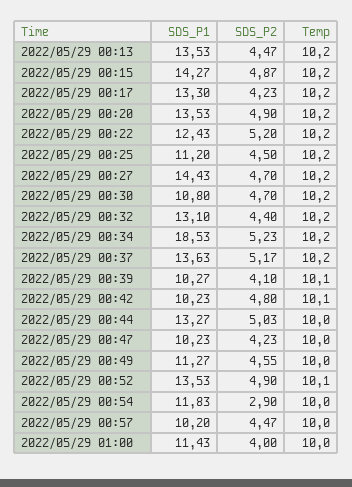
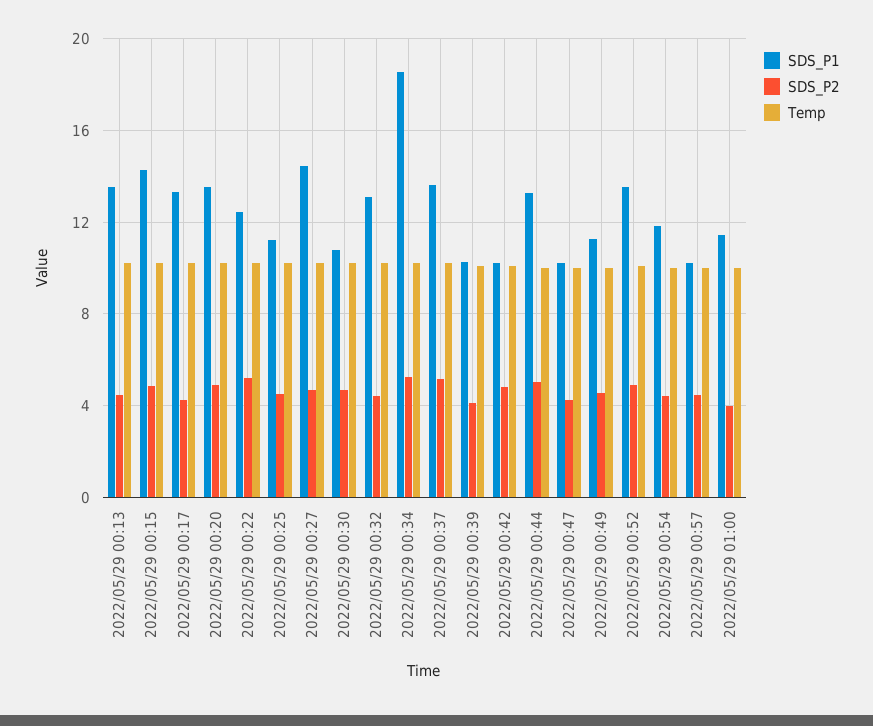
  {
    "SDS_P1": {
      "2022/05/29 00:13": 13.53,
      "2022/05/29 00:15": 14.27,
      "2022/05/29 00:17": 13.3,
      "2022/05/29 00:20": 13.53,
      "2022/05/29 00:22": 12.43,
      "2022/05/29 00:25": 11.2,
      "2022/05/29 00:27": 14.43,
      "2022/05/29 00:30": 10.8,
      "2022/05/29 00:32": 13.1,
      "2022/05/29 00:34": 18.53,
      "2022/05/29 00:37": 13.63,
      "2022/05/29 00:39": 10.27,
      "2022/05/29 00:42": 10.23,
      "2022/05/29 00:44": 13.27,
      "2022/05/29 00:47": 10.23,
      "2022/05/29 00:49": 11.27,
      "2022/05/29 00:52": 13.53,
      "2022/05/29 00:54": 11.83,
      "2022/05/29 00:57": 10.2,
      "2022/05/29 01:00": 11.43
    },
    "SDS_P2": {
      "2022/05/29 00:13": 4.47,
      "2022/05/29 00:15": 4.87,
      "2022/05/29 00:17": 4.23,
      "2022/05/29 00:20": 4.9,
      "2022/05/29 00:22": 5.2,
      "2022/05/29 00:25": 4.5,
      "2022/05/29 00:27": 4.7,
      "2022/05/29 00:30": 4.7,
      "2022/05/29 00:32": 4.4,
      "2022/05/29 00:34": 5.23,
      "2022/05/29 00:37": 5.17,
      "2022/05/29 00:39": 4.1,
      "2022/05/29 00:42": 4.8,
      "2022/05/29 00:44": 5.03,
      "2022/05/29 00:47": 4.23,
      "2022/05/29 00:49": 4.55,
      "2022/05/29 00:52": 4.9,
-     "2022/05/29 00:54": 2.9,
+     "2022/05/29 00:54": 4.5,
      "2022/05/29 00:57": 4.47,
      "2022/05/29 01:00": 4
    },
    "Temp": {
      "2022/05/29 00:13": 10.2,
      "2022/05/29 00:15": 10.2,
      "2022/05/29 00:17": 10.2,
      "2022/05/29 00:20": 10.2,
      "2022/05/29 00:22": 10.2,
      "2022/05/29 00:25": 10.2,
      "2022/05/29 00:27": 10.2,
      "2022/05/29 00:30": 10.2,
      "2022/05/29 00:32": 10.2,
      "2022/05/29 00:34": 10.2,
      "2022/05/29 00:37": 10.2,
      "2022/05/29 00:39": 10.1,
      "2022/05/29 00:42": 10.1,
      "2022/05/29 00:44": 10,
      "2022/05/29 00:47": 10,
      "2022/05/29 00:49": 10,
      "2022/05/29 00:52": 10.1,
      "2022/05/29 00:54": 10,
      "2022/05/29 00:57": 10,
      "2022/05/29 01:00": 10
    }
  }

